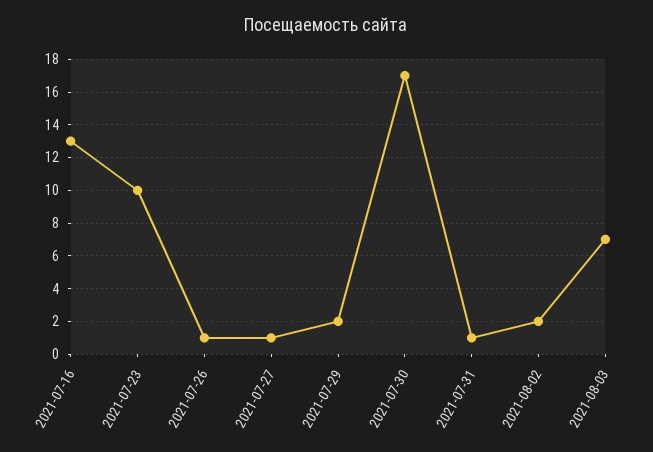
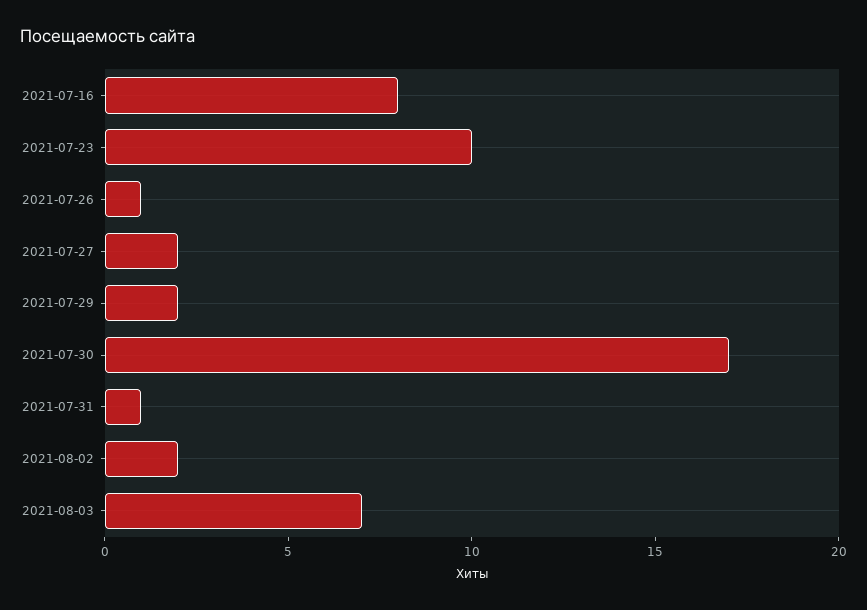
  {
-   "2021-07-16": 13,
+   "2021-07-16": 8,
    "2021-07-23": 10,
    "2021-07-26": 1,
-   "2021-07-27": 1,
+   "2021-07-27": 2,
    "2021-07-29": 2,
    "2021-07-30": 17,
    "2021-07-31": 1,
    "2021-08-02": 2,
    "2021-08-03": 7
  }

